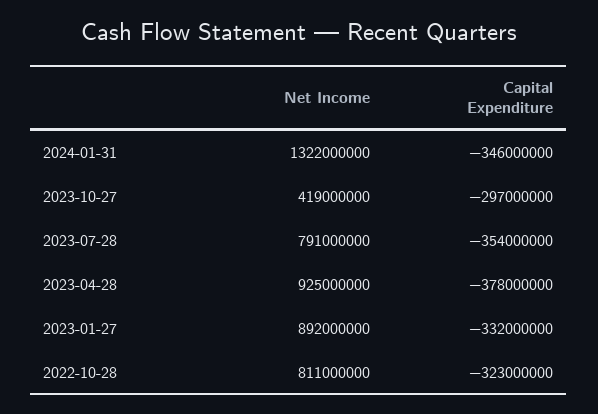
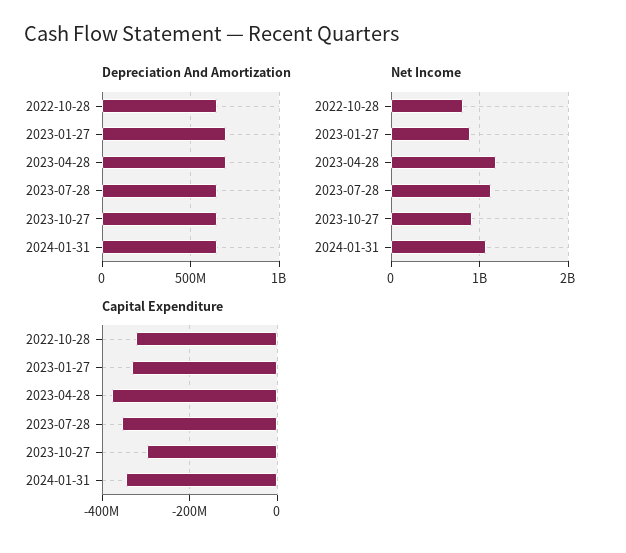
  {
    "Net Income": {
-     "2024-01-31": 1322000000,
+     "2024-01-31": 1100000000,
-     "2023-10-27": 419000000,
+     "2023-10-27": 900000000,
-     "2023-07-28": 791000000,
+     "2023-07-28": 1100000000,
-     "2023-04-28": 925000000,
+     "2023-04-28": 1200000000,
      "2023-01-27": 892000000,
      "2022-10-28": 811000000
    },
    "Capital Expenditure": {
      "2024-01-31": -346000000,
      "2023-10-27": -297000000,
      "2023-07-28": -354000000,
      "2023-04-28": -378000000,
      "2023-01-27": -332000000,
      "2022-10-28": -323000000
-   }
+   },
+   "Depreciation And Amortization": {
+     "2022-10-28": 650000000,
+     "2023-01-27": 700000000,
+     "2023-04-28": 700000000,
+     "2023-07-28": 650000000,
+     "2023-10-27": 650000000,
+     "2024-01-31": 650000000
+   }
  }

